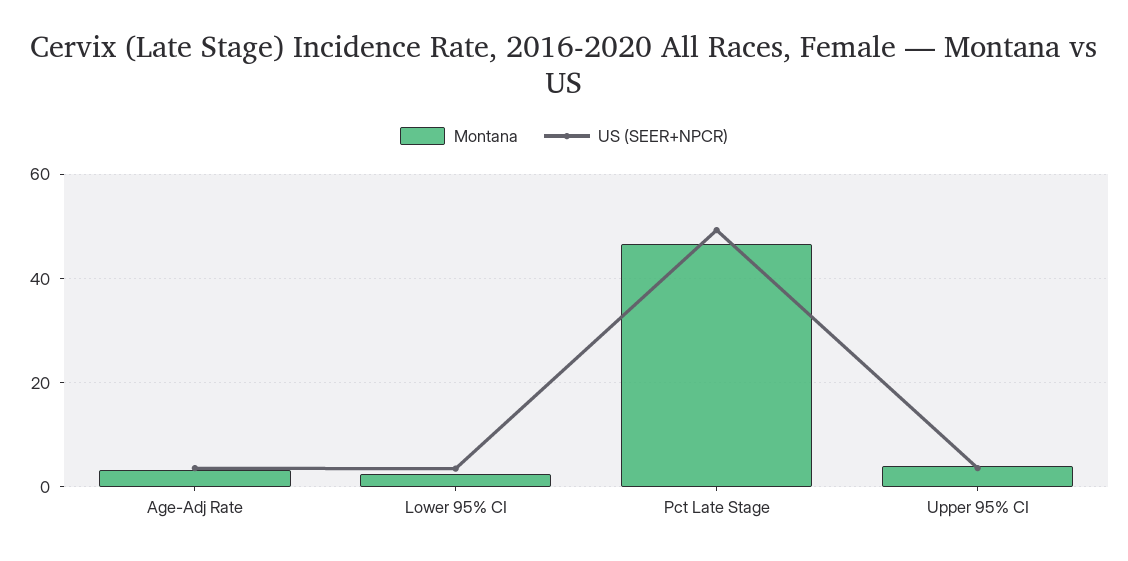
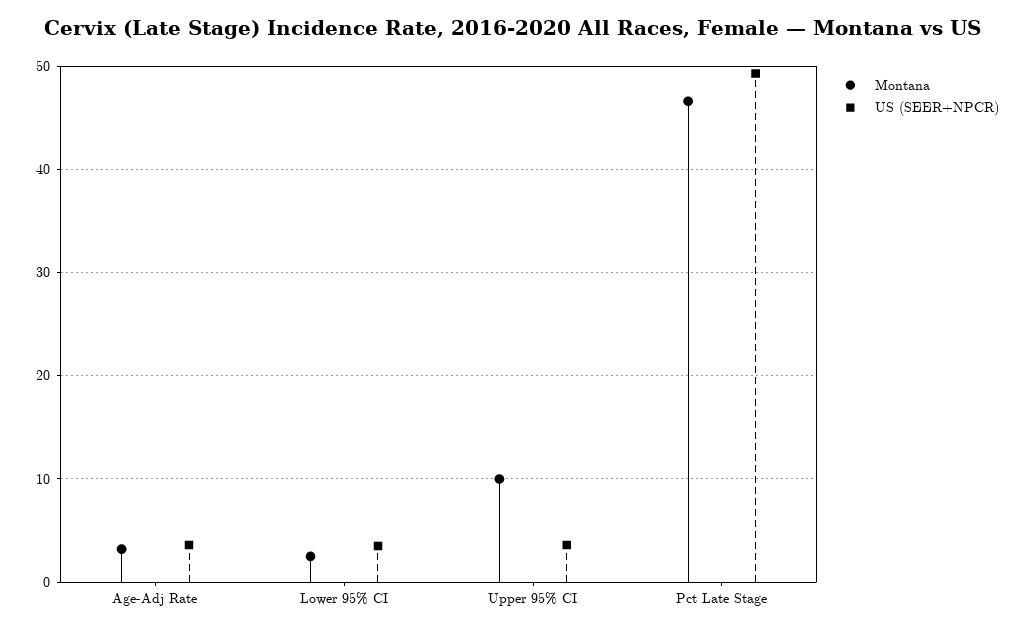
  {
    "Montana": {
      "Age-Adj Rate": 3,
      "Lower 95% CI": 3,
      "Pct Late Stage": 47,
-     "Upper 95% CI": 4
+     "Upper 95% CI": 10
    },
    "US (SEER+NPCR)": {
      "Age-Adj Rate": 4,
      "Lower 95% CI": 4,
      "Pct Late Stage": 49,
      "Upper 95% CI": 4
    }
  }

